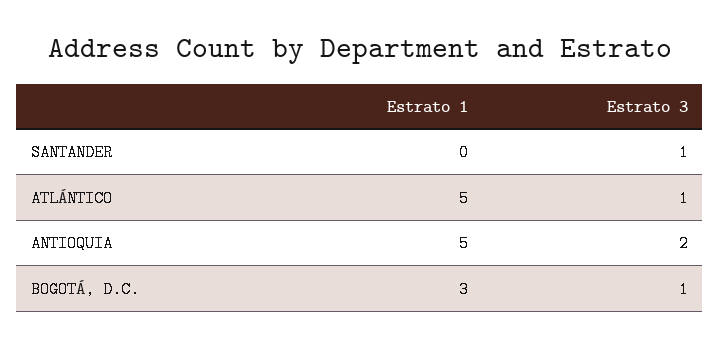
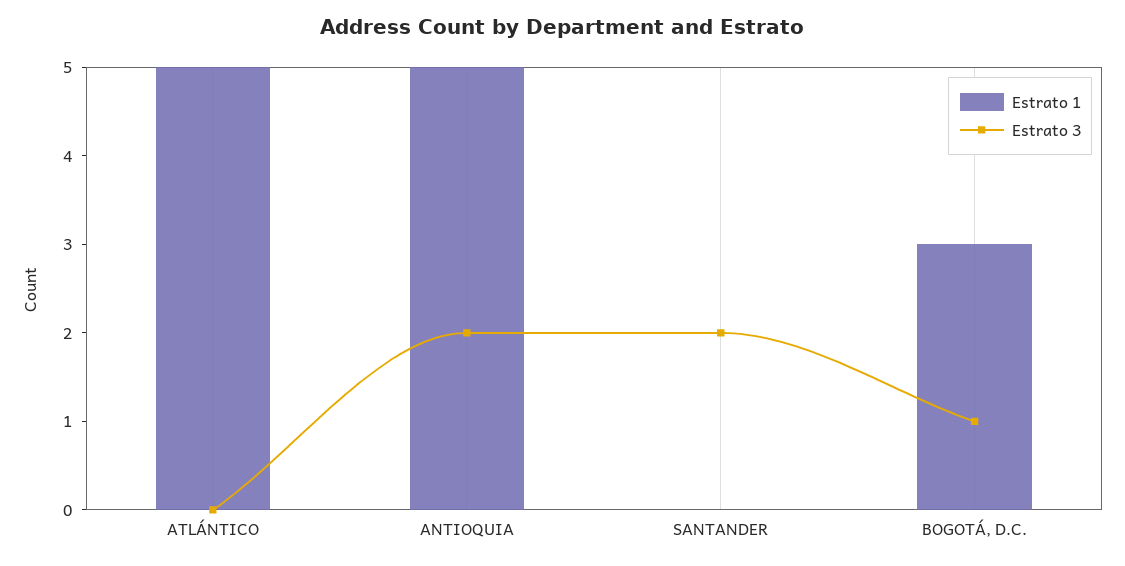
  {
    "Estrato 1": {
      "SANTANDER": 0,
      "ATLÁNTICO": 5,
      "ANTIOQUIA": 5,
      "BOGOTÁ, D.C.": 3
    },
    "Estrato 3": {
-     "SANTANDER": 1,
+     "SANTANDER": 2,
-     "ATLÁNTICO": 1,
+     "ATLÁNTICO": 0,
      "ANTIOQUIA": 2,
      "BOGOTÁ, D.C.": 1
    }
  }

